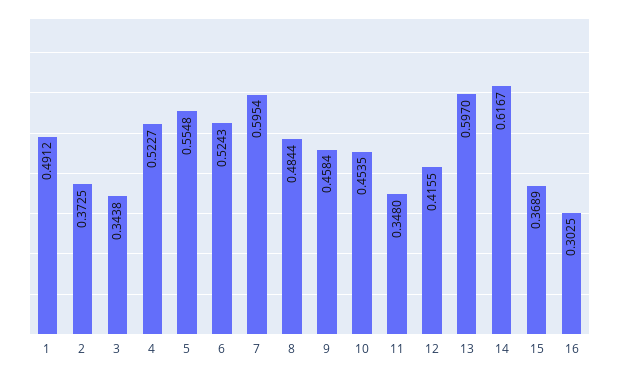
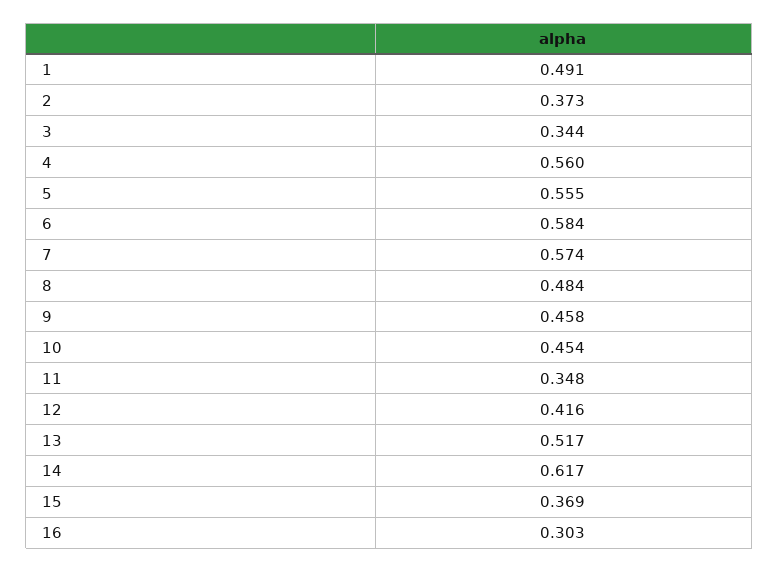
  {
    "1": 0.4912,
    "2": 0.3725,
    "3": 0.3438,
-   "4": 0.5227,
+   "4": 0.56,
    "5": 0.5548,
-   "6": 0.5243,
+   "6": 0.584,
-   "7": 0.5954,
+   "7": 0.574,
    "8": 0.4844,
    "9": 0.4584,
    "10": 0.4535,
    "11": 0.348,
    "12": 0.4155,
-   "13": 0.597,
+   "13": 0.517,
    "14": 0.6167,
    "15": 0.3689,
    "16": 0.3025
  }

